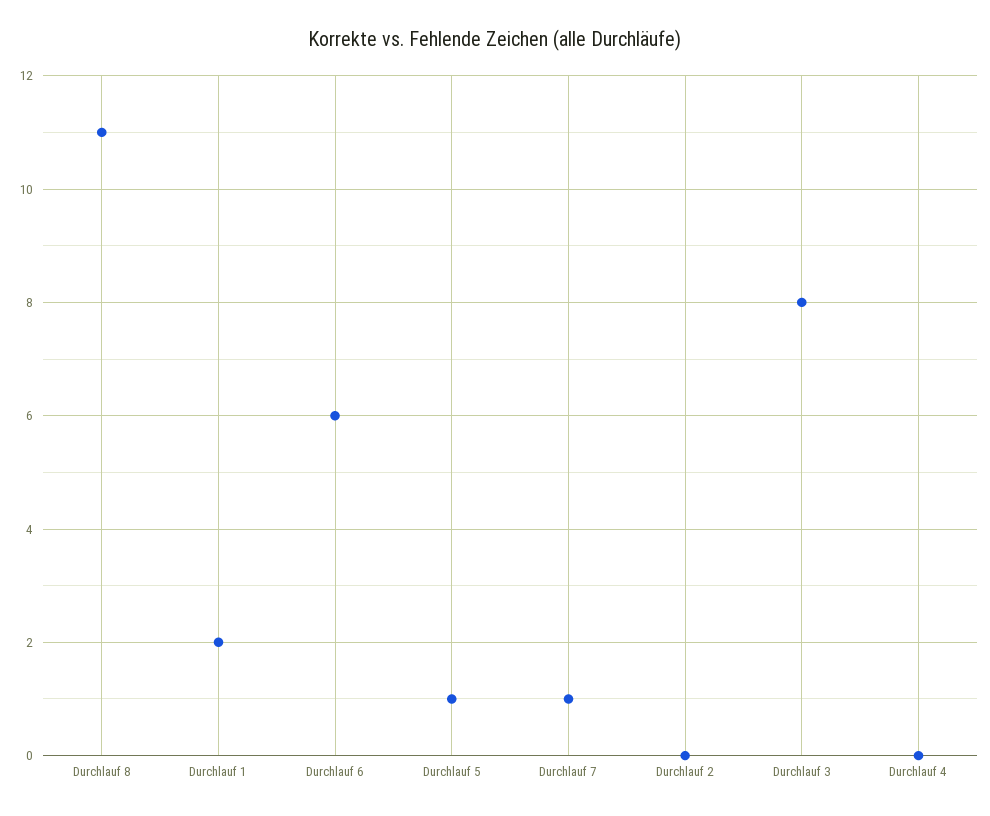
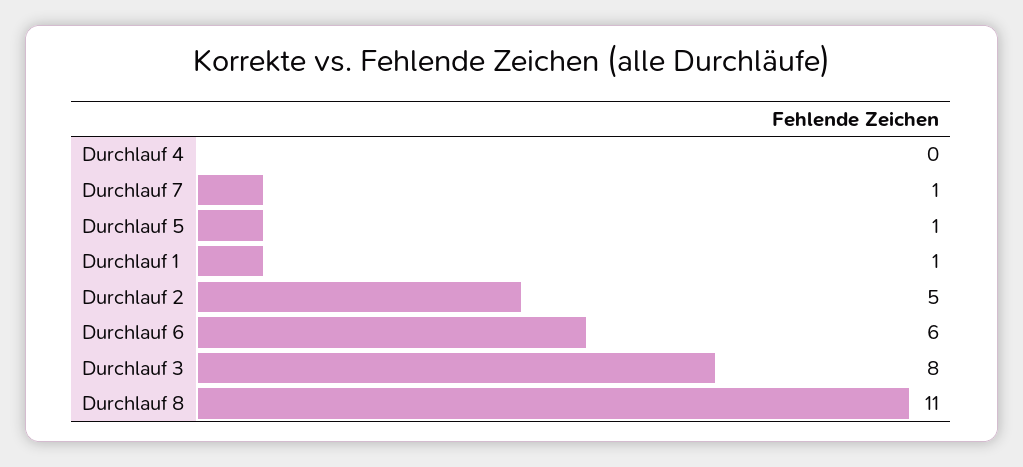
  {
    "Durchlauf 8": 11,
-   "Durchlauf 1": 2,
+   "Durchlauf 1": 1,
    "Durchlauf 6": 6,
    "Durchlauf 5": 1,
    "Durchlauf 7": 1,
-   "Durchlauf 2": 0,
+   "Durchlauf 2": 5,
    "Durchlauf 3": 8,
    "Durchlauf 4": 0
  }

